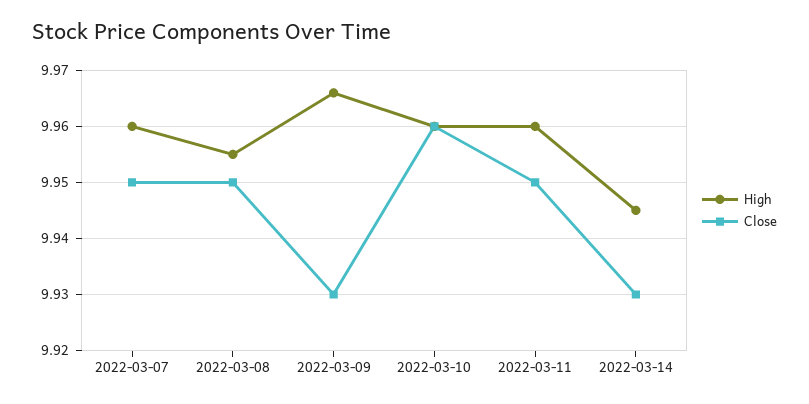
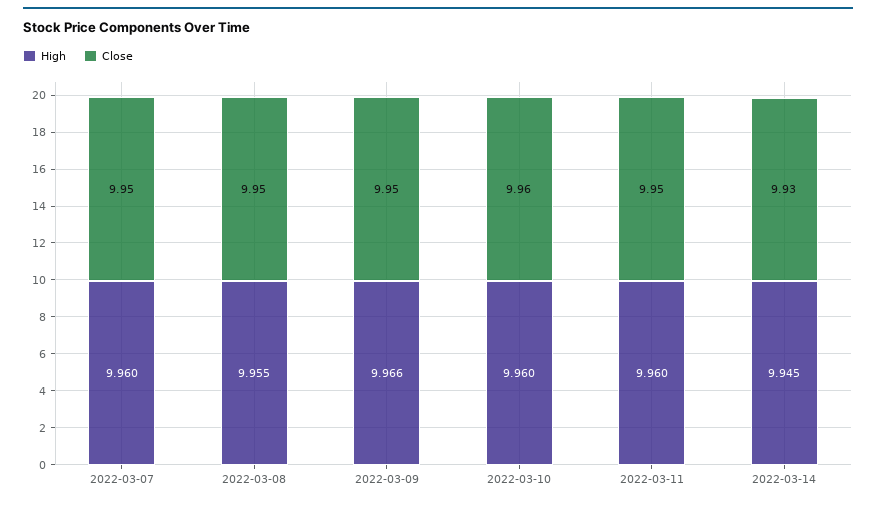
  {
    "High": {
      "2022-03-07": 9.96,
      "2022-03-08": 9.955,
      "2022-03-09": 9.966,
      "2022-03-10": 9.96,
      "2022-03-11": 9.96,
      "2022-03-14": 9.945
    },
    "Close": {
      "2022-03-07": 9.95,
      "2022-03-08": 9.95,
-     "2022-03-09": 9.93,
+     "2022-03-09": 9.95,
      "2022-03-10": 9.96,
      "2022-03-11": 9.95,
      "2022-03-14": 9.93
    }
  }

